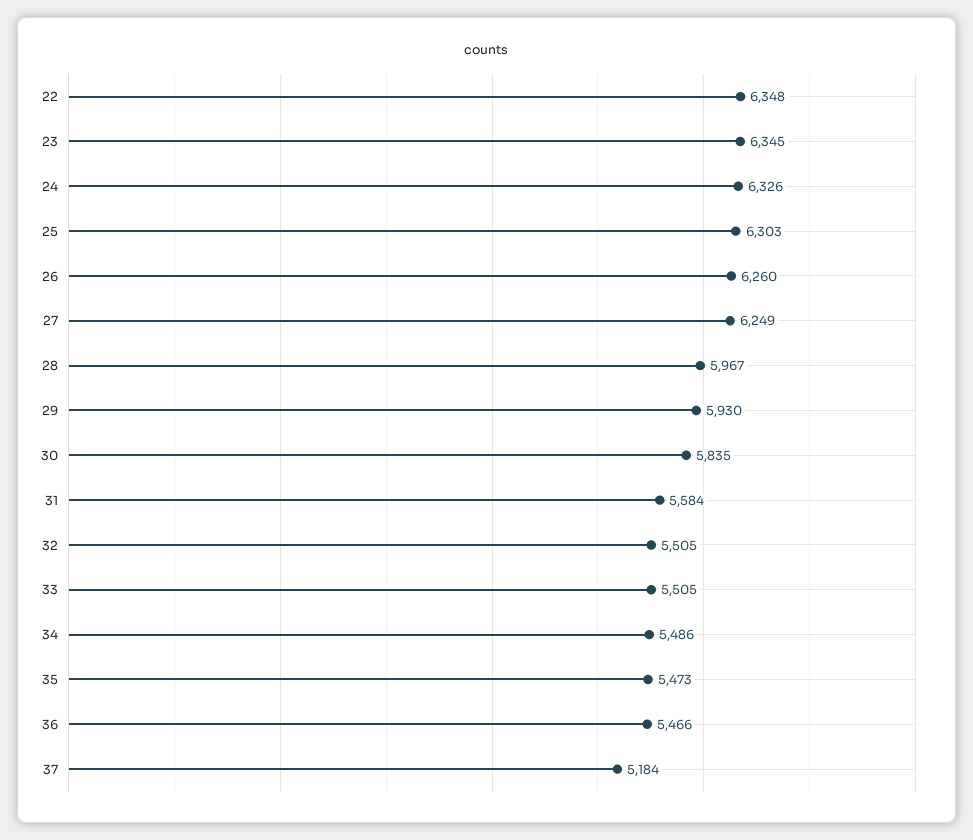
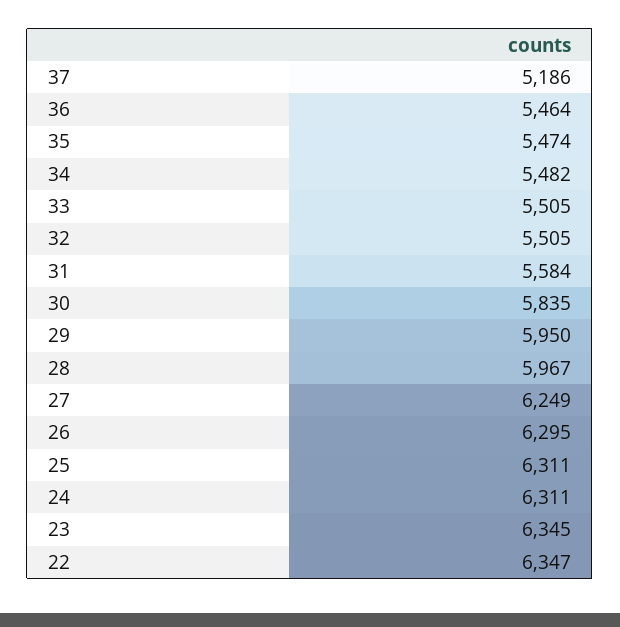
  {
-   "22": 6348,
+   "22": 6347,
    "23": 6345,
-   "24": 6326,
+   "24": 6311,
-   "25": 6303,
+   "25": 6311,
-   "26": 6260,
+   "26": 6295,
    "27": 6249,
    "28": 5967,
-   "29": 5930,
+   "29": 5950,
    "30": 5835,
    "31": 5584,
    "32": 5505,
    "33": 5505,
-   "34": 5486,
+   "34": 5482,
-   "35": 5473,
+   "35": 5474,
-   "36": 5466,
+   "36": 5464,
-   "37": 5184
+   "37": 5186
  }

